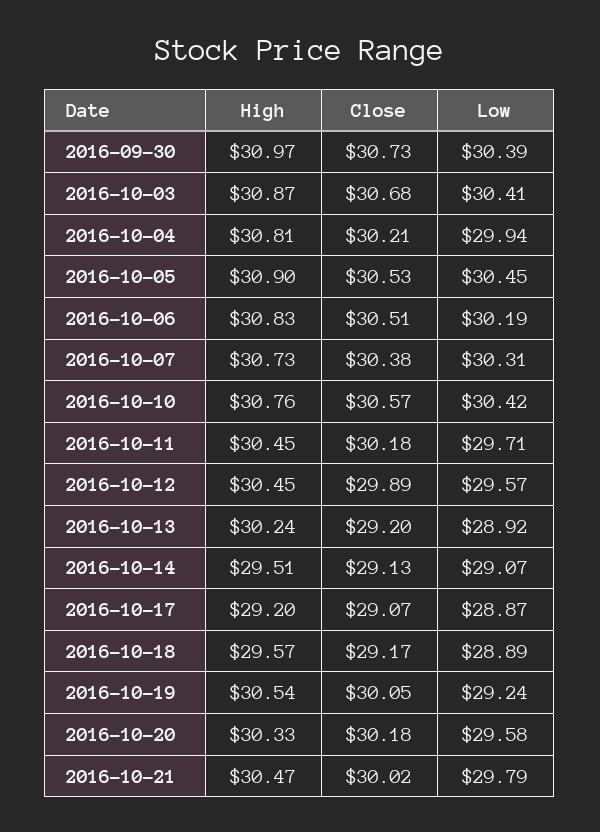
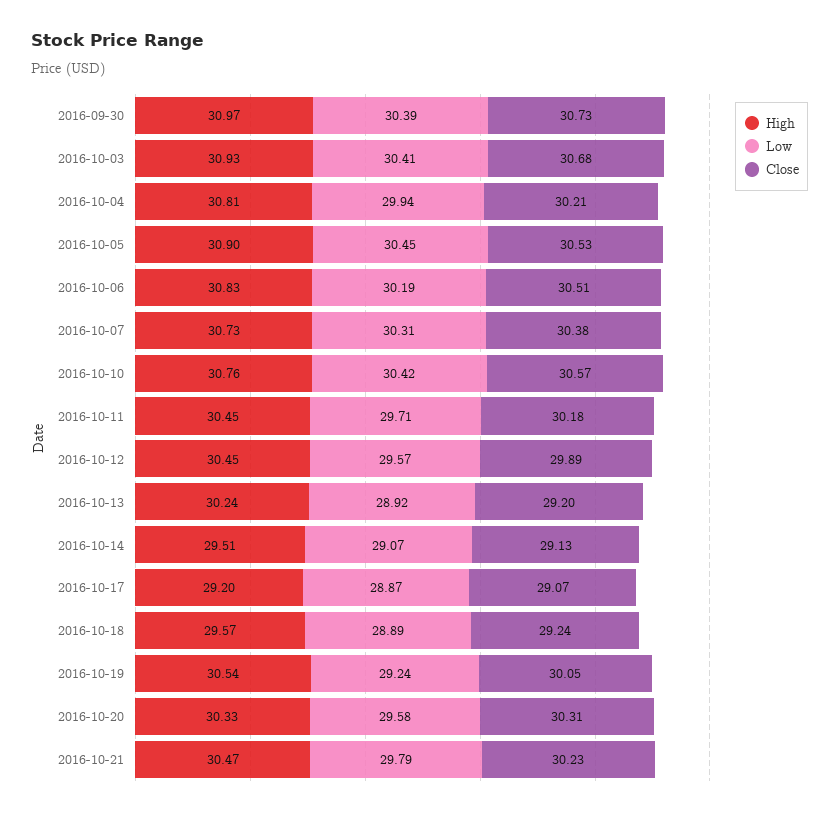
  {
    "High": {
      "2016-09-30": 30.97,
-     "2016-10-03": 30.87,
+     "2016-10-03": 30.93,
      "2016-10-04": 30.81,
      "2016-10-05": 30.9,
      "2016-10-06": 30.83,
      "2016-10-07": 30.73,
      "2016-10-10": 30.76,
      "2016-10-11": 30.45,
      "2016-10-12": 30.45,
      "2016-10-13": 30.24,
      "2016-10-14": 29.51,
      "2016-10-17": 29.2,
      "2016-10-18": 29.57,
      "2016-10-19": 30.54,
      "2016-10-20": 30.33,
      "2016-10-21": 30.47
    },
    "Close": {
      "2016-09-30": 30.73,
      "2016-10-03": 30.68,
      "2016-10-04": 30.21,
      "2016-10-05": 30.53,
      "2016-10-06": 30.51,
      "2016-10-07": 30.38,
      "2016-10-10": 30.57,
      "2016-10-11": 30.18,
      "2016-10-12": 29.89,
      "2016-10-13": 29.2,
      "2016-10-14": 29.13,
      "2016-10-17": 29.07,
-     "2016-10-18": 29.17,
+     "2016-10-18": 29.24,
      "2016-10-19": 30.05,
-     "2016-10-20": 30.18,
+     "2016-10-20": 30.31,
-     "2016-10-21": 30.02
+     "2016-10-21": 30.23
    },
    "Low": {
      "2016-09-30": 30.39,
      "2016-10-03": 30.41,
      "2016-10-04": 29.94,
      "2016-10-05": 30.45,
      "2016-10-06": 30.19,
      "2016-10-07": 30.31,
      "2016-10-10": 30.42,
      "2016-10-11": 29.71,
      "2016-10-12": 29.57,
      "2016-10-13": 28.92,
      "2016-10-14": 29.07,
      "2016-10-17": 28.87,
      "2016-10-18": 28.89,
      "2016-10-19": 29.24,
      "2016-10-20": 29.58,
      "2016-10-21": 29.79
    }
  }

